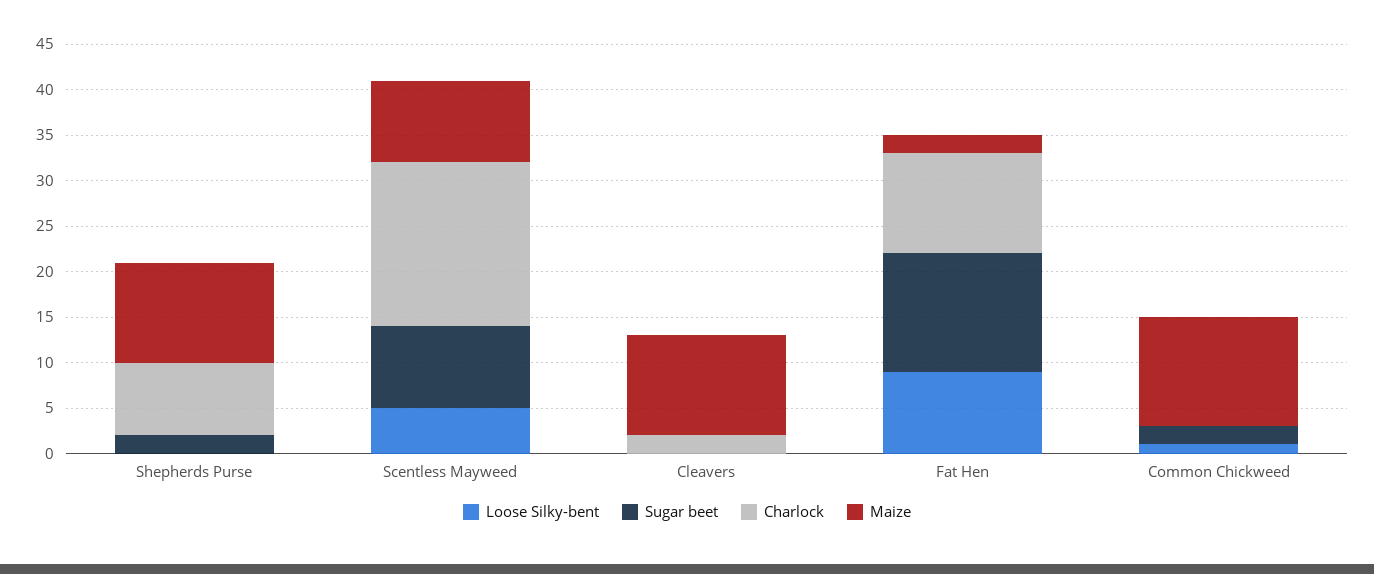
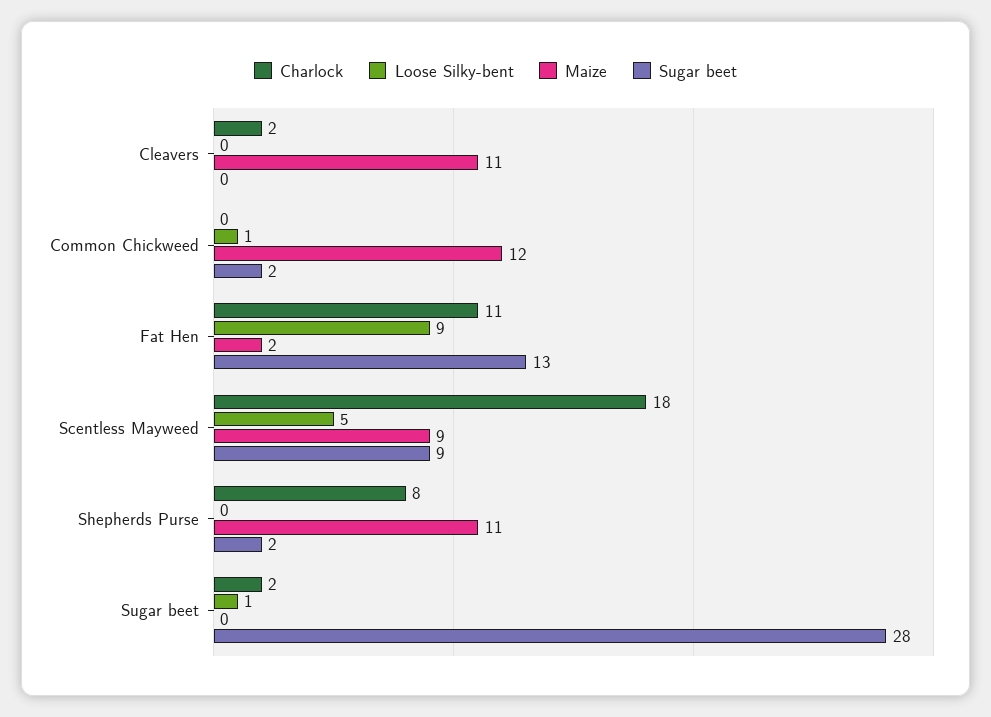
  {
    "Loose Silky-bent": {
      "Shepherds Purse": 0,
      "Scentless Mayweed": 5,
      "Cleavers": 0,
      "Fat Hen": 9,
-     "Common Chickweed": 1
+     "Common Chickweed": 1,
+     "Sugar beet": 1
    },
    "Sugar beet": {
      "Shepherds Purse": 2,
      "Scentless Mayweed": 9,
      "Cleavers": 0,
      "Fat Hen": 13,
-     "Common Chickweed": 2
+     "Common Chickweed": 2,
+     "Sugar beet": 28
    },
    "Charlock": {
      "Shepherds Purse": 8,
      "Scentless Mayweed": 18,
      "Cleavers": 2,
      "Fat Hen": 11,
-     "Common Chickweed": 0
+     "Common Chickweed": 0,
+     "Sugar beet": 2
    },
    "Maize": {
      "Shepherds Purse": 11,
      "Scentless Mayweed": 9,
      "Cleavers": 11,
      "Fat Hen": 2,
-     "Common Chickweed": 12
+     "Common Chickweed": 12,
+     "Sugar beet": 0
    }
  }

